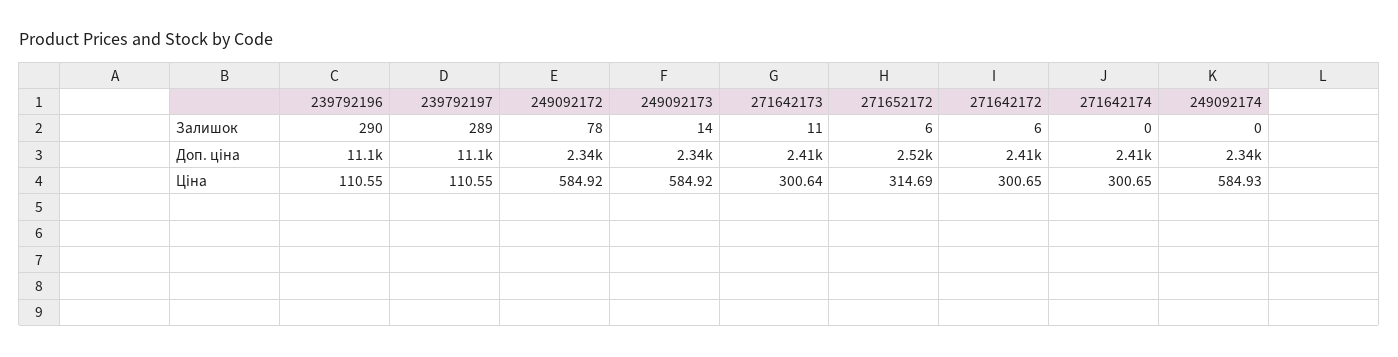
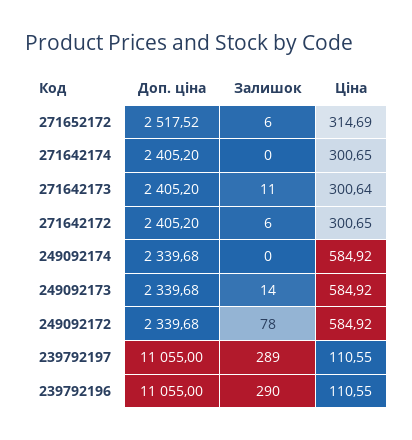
  {
    "239792196": {
      "Залишок": 290,
      "Доп. ціна": 11055,
      "Ціна": 110.55
    },
    "239792197": {
      "Залишок": 289,
      "Доп. ціна": 11055,
      "Ціна": 110.55
    },
    "249092172": {
      "Залишок": 78,
      "Доп. ціна": 2339.68,
      "Ціна": 584.92
    },
    "249092173": {
      "Залишок": 14,
      "Доп. ціна": 2339.68,
      "Ціна": 584.92
    },
    "271642173": {
      "Залишок": 11,
      "Доп. ціна": 2405.2,
      "Ціна": 300.64
    },
    "271652172": {
      "Залишок": 6,
      "Доп. ціна": 2517.52,
      "Ціна": 314.69
    },
    "271642172": {
      "Залишок": 6,
      "Доп. ціна": 2405.2,
      "Ціна": 300.65
    },
    "271642174": {
      "Залишок": 0,
      "Доп. ціна": 2405.2,
      "Ціна": 300.65
    },
    "249092174": {
      "Залишок": 0,
      "Доп. ціна": 2339.68,
-     "Ціна": 584.93
+     "Ціна": 584.92
    }
  }

